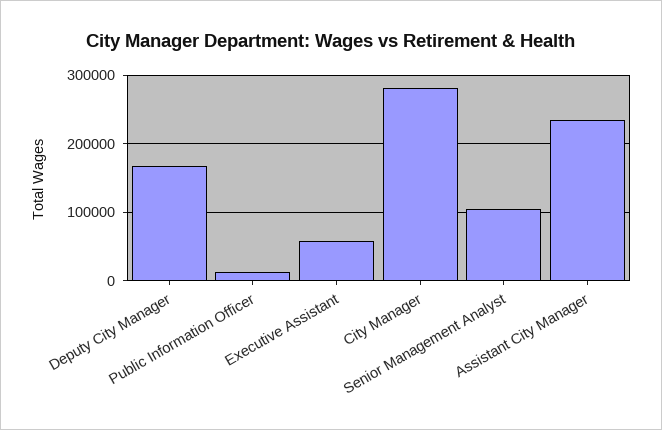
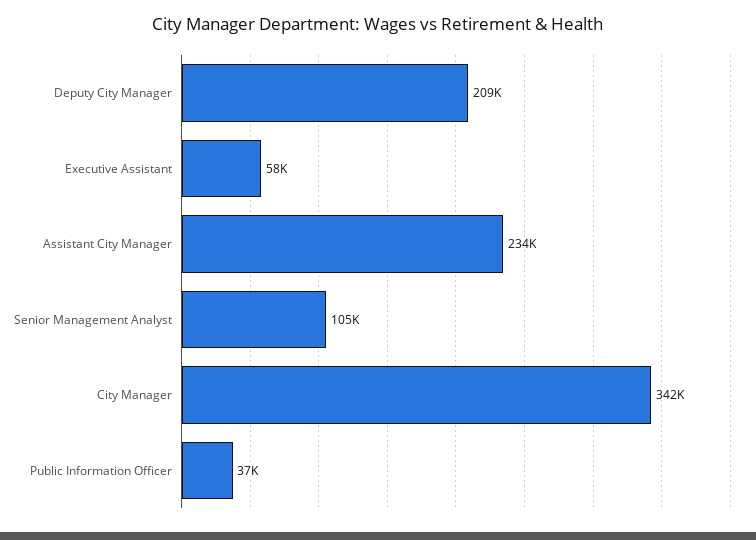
  {
-   "Deputy City Manager": 170000,
+   "Deputy City Manager": 209000,
-   "Public Information Officer": 10000,
+   "Public Information Officer": 37000,
    "Executive Assistant": 58000,
-   "City Manager": 280000,
+   "City Manager": 342000,
    "Senior Management Analyst": 105000,
    "Assistant City Manager": 234000
  }

